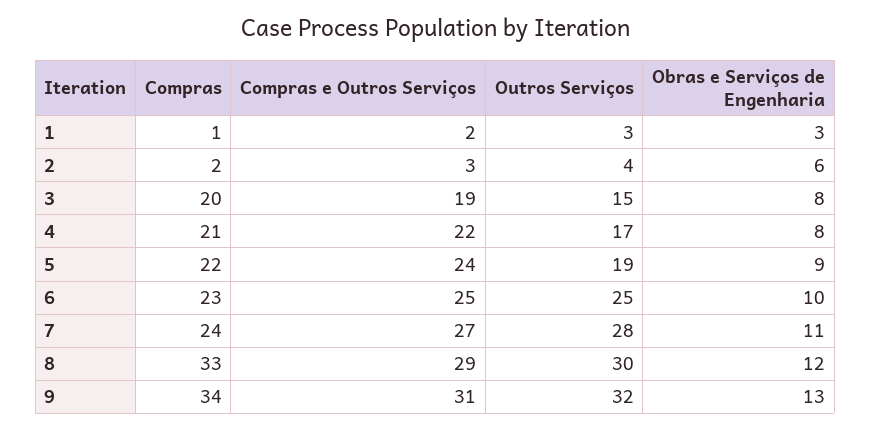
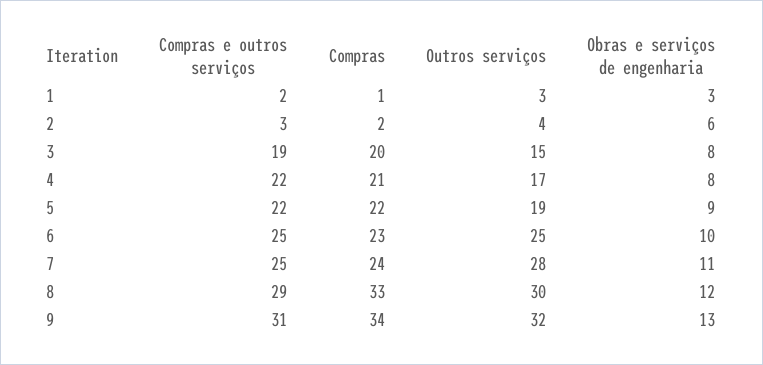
  {
    "Compras": {
      "1": 1,
      "2": 2,
      "3": 20,
      "4": 21,
      "5": 22,
      "6": 23,
      "7": 24,
      "8": 33,
      "9": 34
    },
    "Compras e Outros Serviços": {
      "1": 2,
      "2": 3,
      "3": 19,
      "4": 22,
-     "5": 24,
+     "5": 22,
      "6": 25,
-     "7": 27,
+     "7": 25,
      "8": 29,
      "9": 31
    },
    "Outros Serviços": {
      "1": 3,
      "2": 4,
      "3": 15,
      "4": 17,
      "5": 19,
      "6": 25,
      "7": 28,
      "8": 30,
      "9": 32
    },
    "Obras e Serviços de Engenharia": {
      "1": 3,
      "2": 6,
      "3": 8,
      "4": 8,
      "5": 9,
      "6": 10,
      "7": 11,
      "8": 12,
      "9": 13
    }
  }

